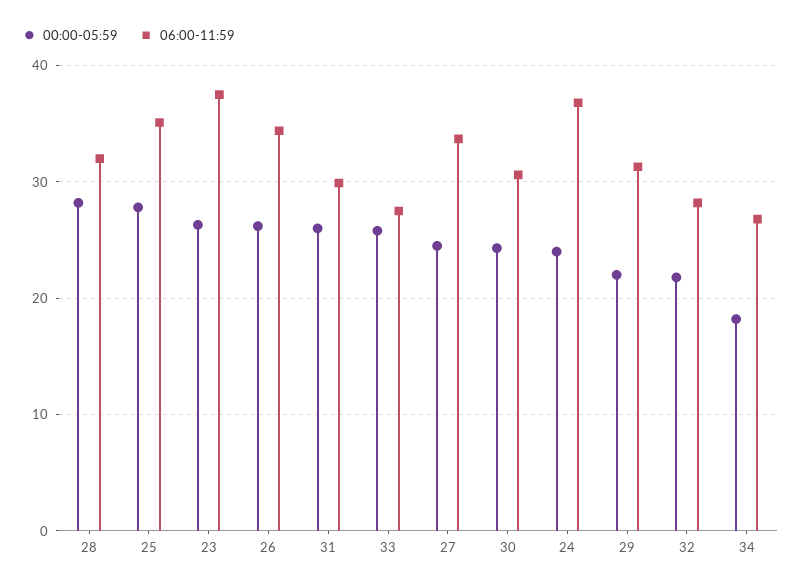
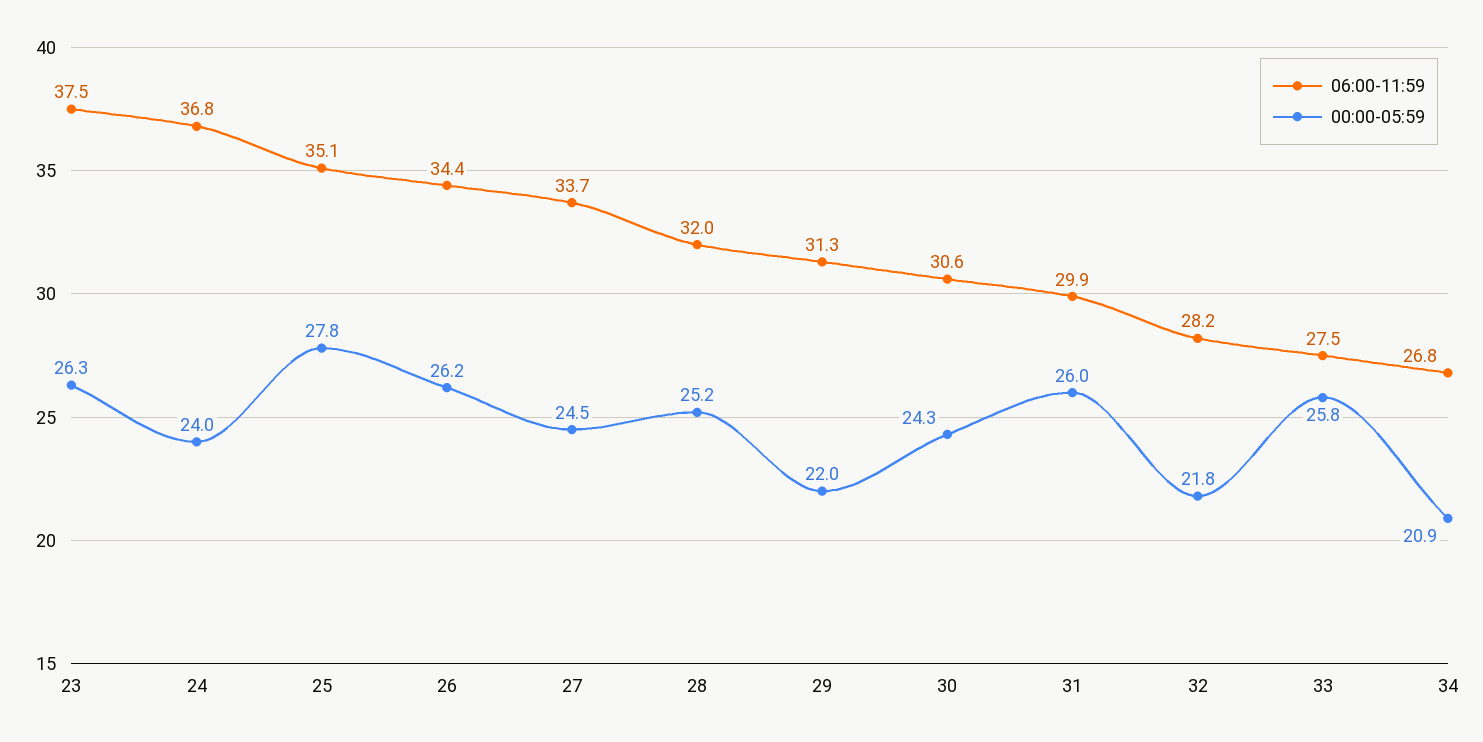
  {
    "00:00-05:59": {
-     "28": 28,
+     "28": 25.2,
      "25": 27.8,
      "23": 26.3,
      "26": 26.2,
      "31": 26,
      "33": 25.8,
      "27": 24.5,
      "30": 24.3,
      "24": 24,
      "29": 22,
      "32": 21.8,
-     "34": 18
+     "34": 20.9
    },
    "06:00-11:59": {
      "28": 32,
      "25": 35.1,
      "23": 37.5,
      "26": 34.4,
      "31": 29.9,
      "33": 27.5,
      "27": 33.7,
      "30": 30.6,
      "24": 36.8,
      "29": 31.3,
      "32": 28.2,
      "34": 26.8
    }
  }

